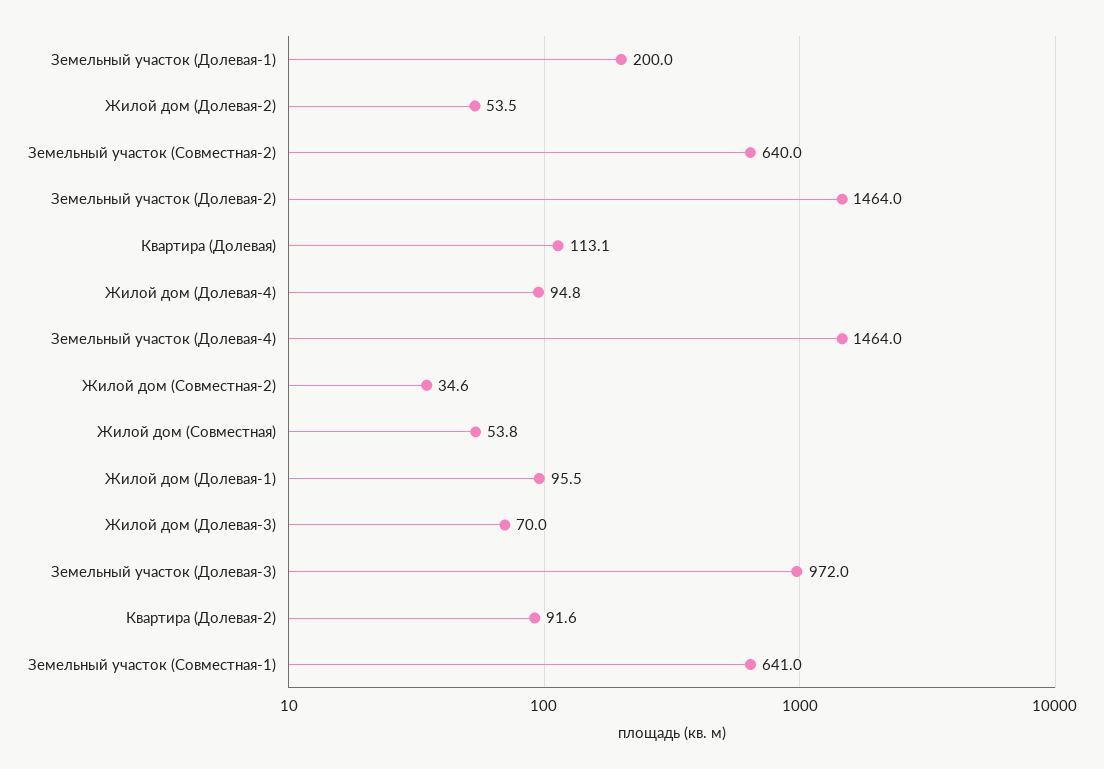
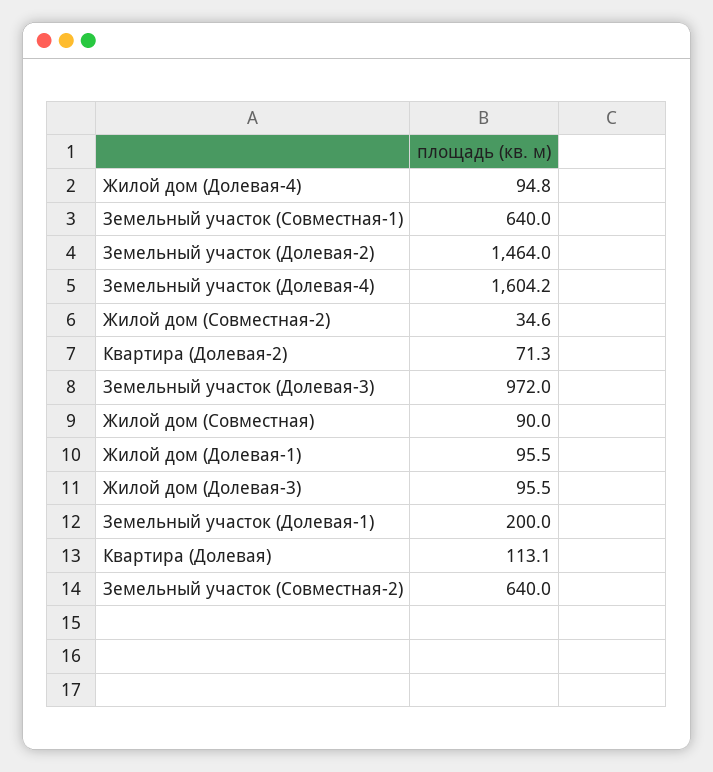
  {
    "Земельный участок (Долевая-1)": 200,
-   "Жилой дом (Долевая-2)": 53.5,
    "Земельный участок (Совместная-2)": 640,
    "Земельный участок (Долевая-2)": 1464,
    "Квартира (Долевая)": 113.1,
    "Жилой дом (Долевая-4)": 94.8,
-   "Земельный участок (Долевая-4)": 1464,
+   "Земельный участок (Долевая-4)": 1604.2,
    "Жилой дом (Совместная-2)": 34.6,
-   "Жилой дом (Совместная)": 53.8,
+   "Жилой дом (Совместная)": 90,
    "Жилой дом (Долевая-1)": 95.5,
-   "Жилой дом (Долевая-3)": 70,
+   "Жилой дом (Долевая-3)": 95.5,
    "Земельный участок (Долевая-3)": 972,
-   "Квартира (Долевая-2)": 91.6,
+   "Квартира (Долевая-2)": 71.3,
-   "Земельный участок (Совместная-1)": 641
+   "Земельный участок (Совместная-1)": 640
  }

